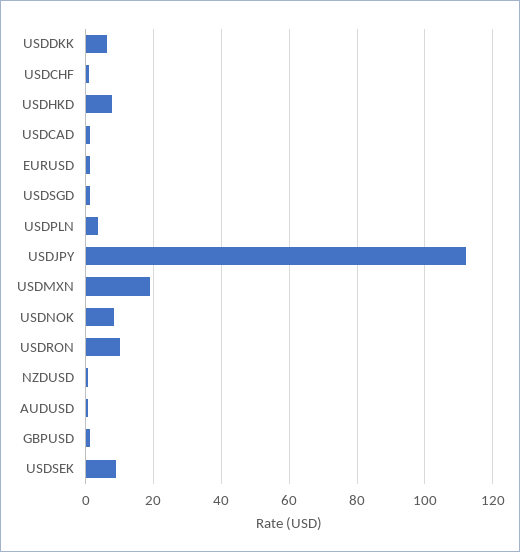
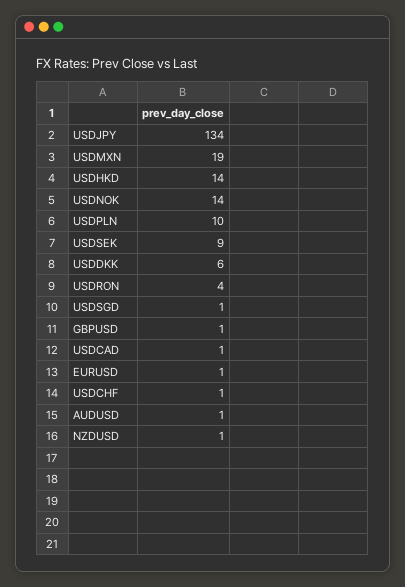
  {
    "USDDKK": 6,
    "USDCHF": 1,
-   "USDHKD": 8,
+   "USDHKD": 14,
    "USDCAD": 1,
    "EURUSD": 1,
    "USDSGD": 1,
-   "USDPLN": 4,
+   "USDPLN": 10,
-   "USDJPY": 112,
+   "USDJPY": 134,
    "USDMXN": 19,
-   "USDNOK": 8,
+   "USDNOK": 14,
-   "USDRON": 10,
+   "USDRON": 4,
    "NZDUSD": 1,
    "AUDUSD": 1,
    "GBPUSD": 1,
    "USDSEK": 9
  }

